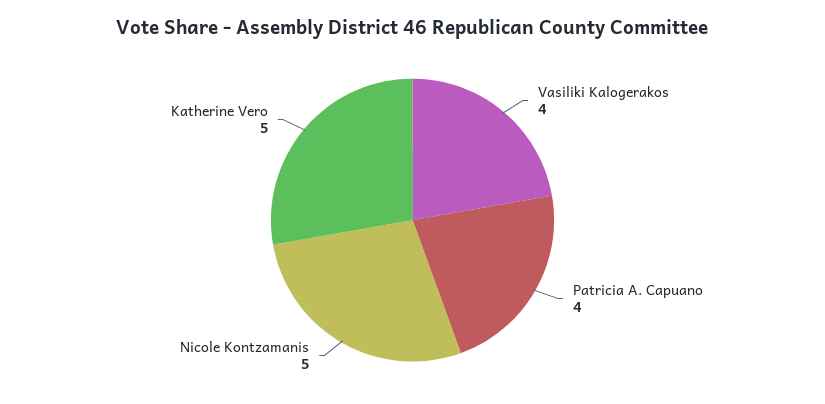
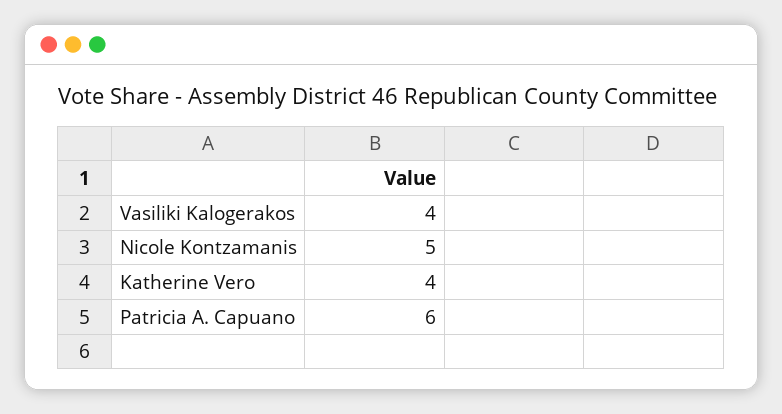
  {
    "Vasiliki Kalogerakos": 4,
-   "Patricia A. Capuano": 4,
+   "Patricia A. Capuano": 6,
    "Nicole Kontzamanis": 5,
-   "Katherine Vero": 5
+   "Katherine Vero": 4
  }

